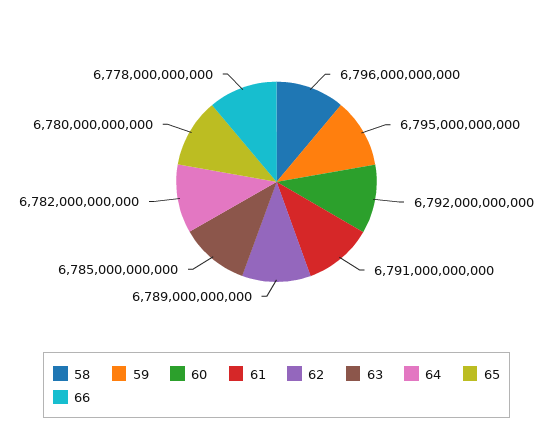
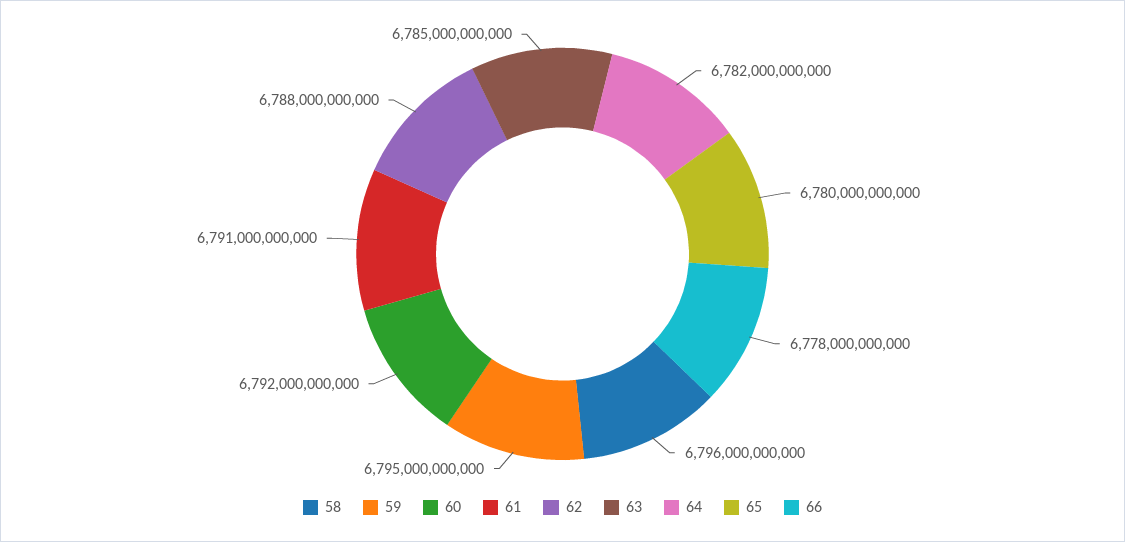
  {
    "58": 6796000000000,
    "59": 6795000000000,
    "60": 6792000000000,
    "61": 6791000000000,
-   "62": 6789000000000,
+   "62": 6788000000000,
    "63": 6785000000000,
    "64": 6782000000000,
    "65": 6780000000000,
    "66": 6778000000000
  }

